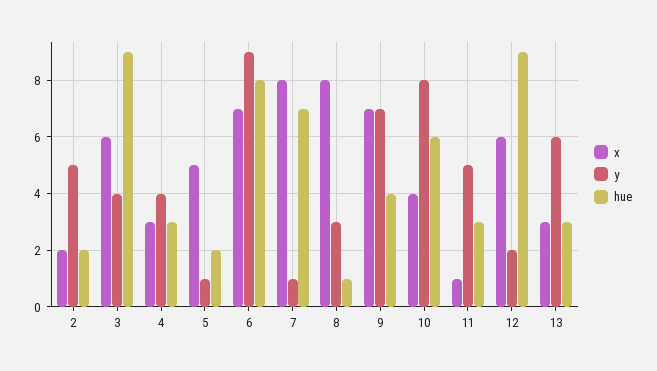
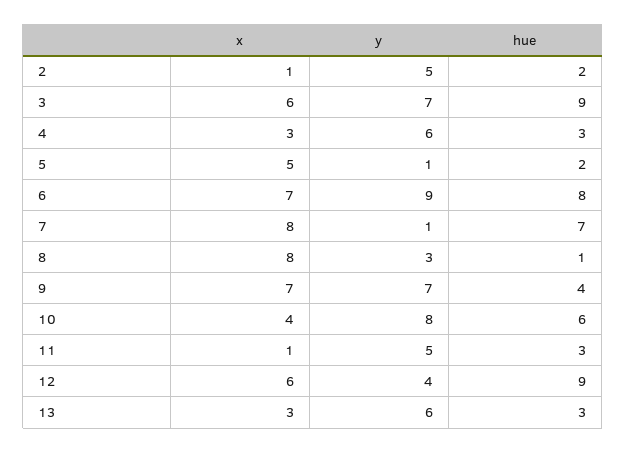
  {
    "x": {
-     "2": 2,
+     "2": 1,
      "3": 6,
      "4": 3,
      "5": 5,
      "6": 7,
      "7": 8,
      "8": 8,
      "9": 7,
      "10": 4,
      "11": 1,
      "12": 6,
      "13": 3
    },
    "y": {
      "2": 5,
-     "3": 4,
+     "3": 7,
-     "4": 4,
+     "4": 6,
      "5": 1,
      "6": 9,
      "7": 1,
      "8": 3,
      "9": 7,
      "10": 8,
      "11": 5,
-     "12": 2,
+     "12": 4,
      "13": 6
    },
    "hue": {
      "2": 2,
      "3": 9,
      "4": 3,
      "5": 2,
      "6": 8,
      "7": 7,
      "8": 1,
      "9": 4,
      "10": 6,
      "11": 3,
      "12": 9,
      "13": 3
    }
  }

